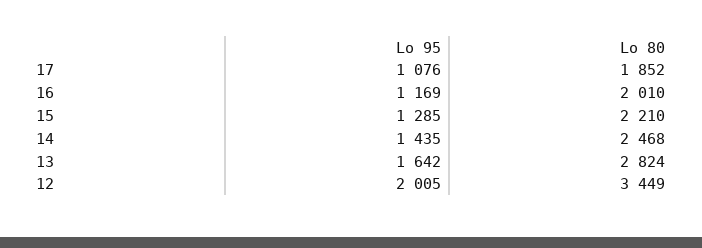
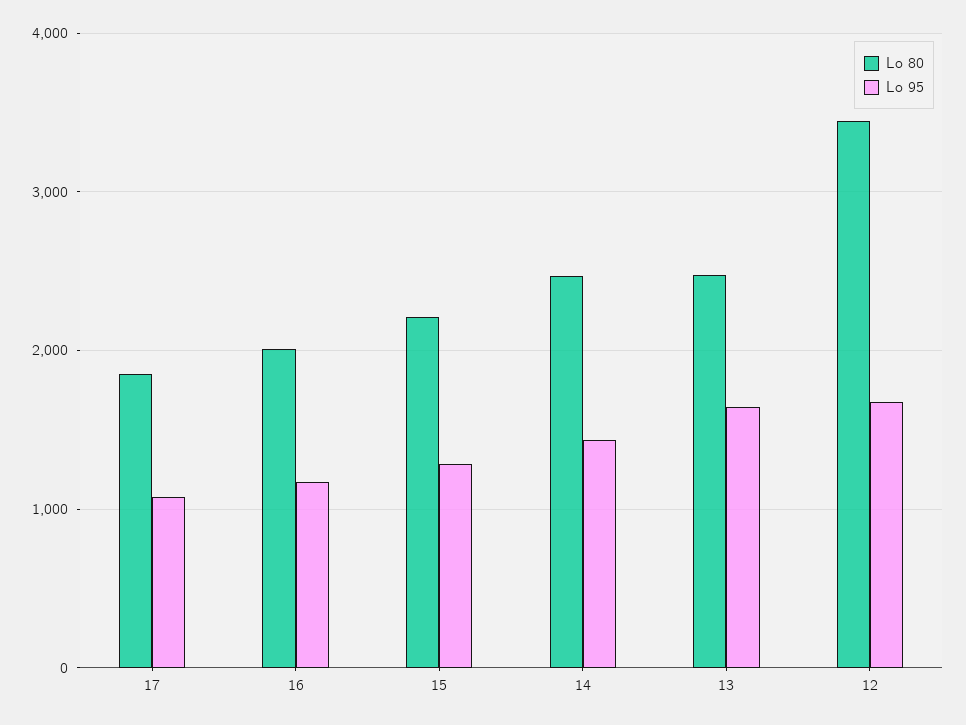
  {
    "Lo 95": {
      "17": 1076,
      "16": 1169,
      "15": 1285,
      "14": 1435,
      "13": 1642,
-     "12": 2005
+     "12": 1700
    },
    "Lo 80": {
      "17": 1852,
      "16": 2010,
      "15": 2210,
      "14": 2468,
-     "13": 2824,
+     "13": 2500,
      "12": 3449
    }
  }

